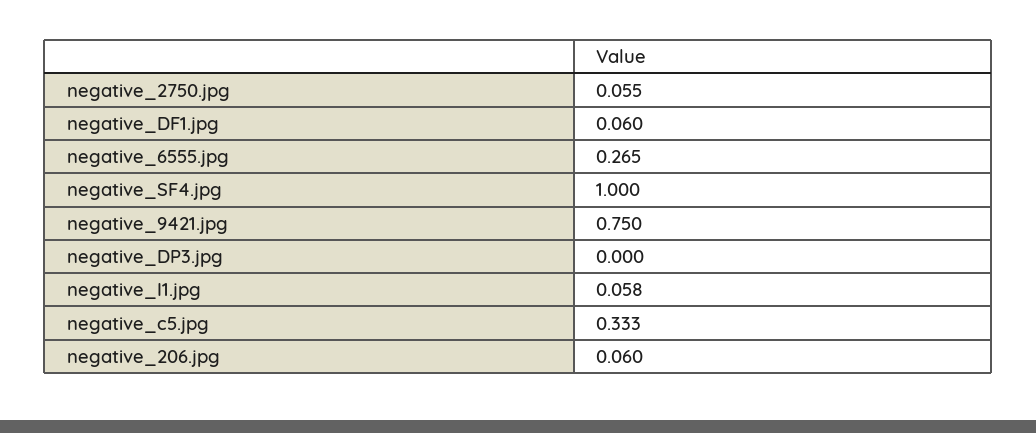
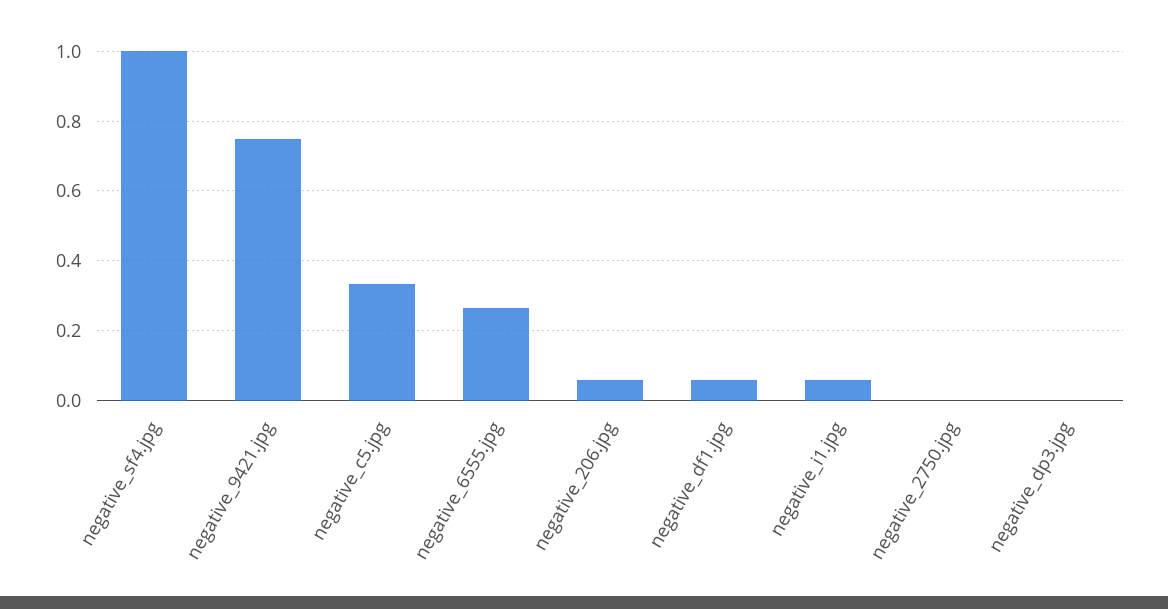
  {
-   "negative_2750.jpg": 0.055,
+   "negative_2750.jpg": 0,
    "negative_DF1.jpg": 0.06,
    "negative_6555.jpg": 0.265,
    "negative_SF4.jpg": 1,
    "negative_9421.jpg": 0.75,
    "negative_DP3.jpg": 0,
    "negative_I1.jpg": 0.058,
    "negative_c5.jpg": 0.333,
    "negative_206.jpg": 0.06
  }

